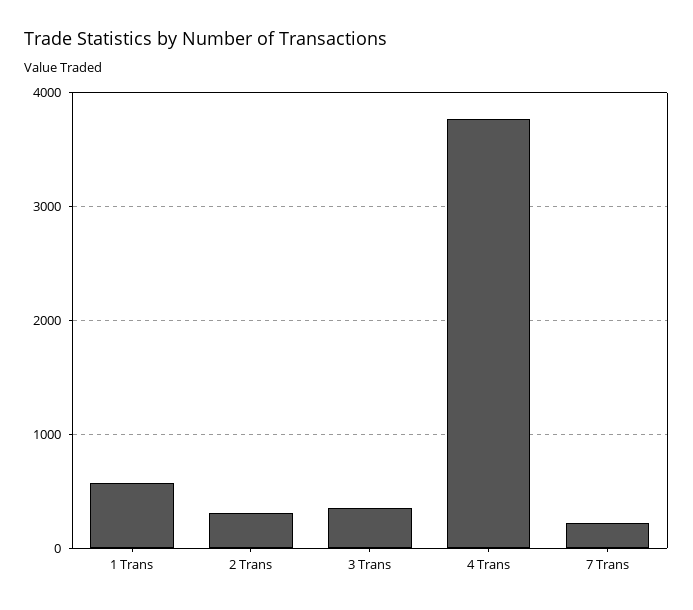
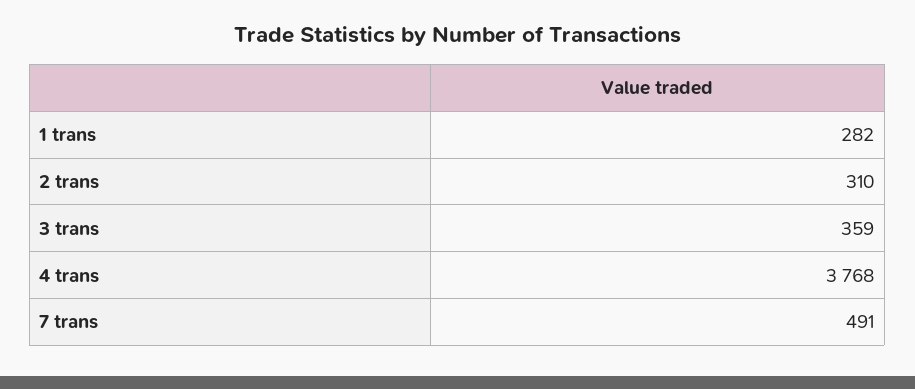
  {
-   "1 Trans": 600,
+   "1 Trans": 282,
    "2 Trans": 310,
    "3 Trans": 359,
    "4 Trans": 3768,
-   "7 Trans": 200
+   "7 Trans": 491
  }

